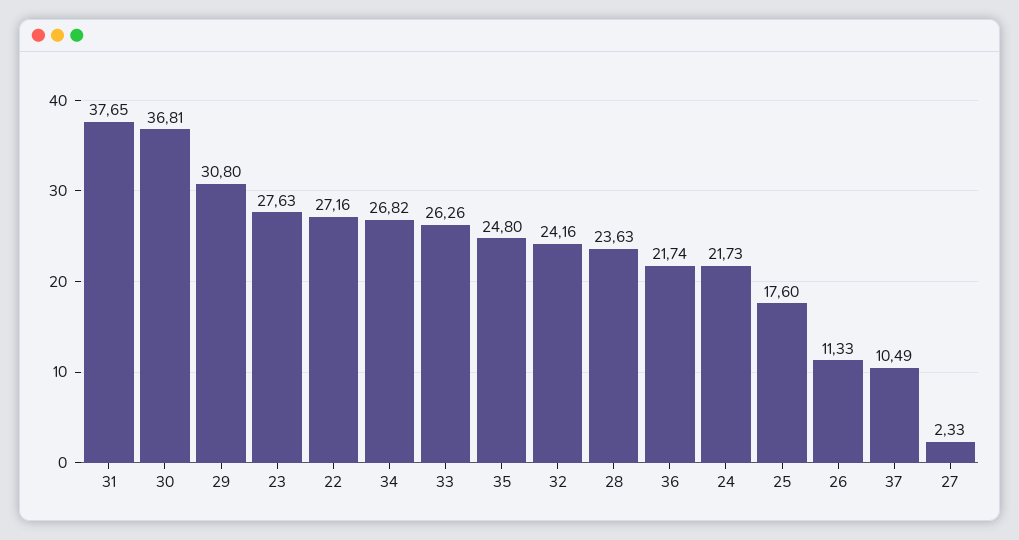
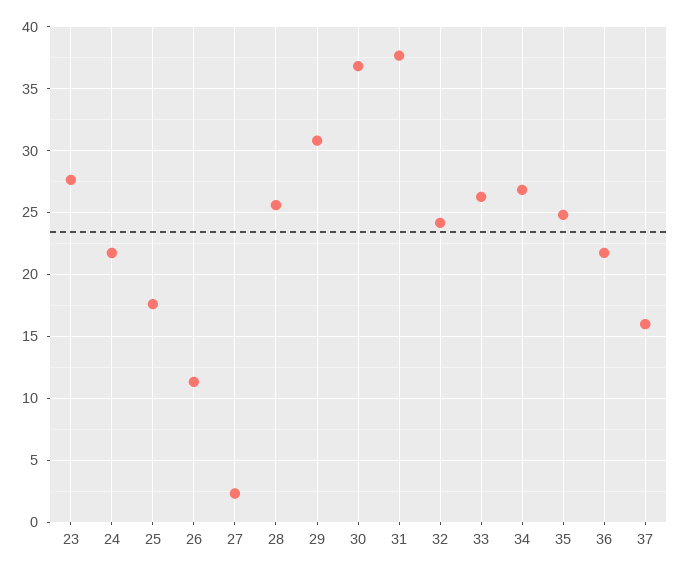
  {
    "31": 37.65,
    "30": 36.81,
    "29": 30.8,
    "23": 27.63,
-   "22": 27.16,
    "34": 26.82,
    "33": 26.26,
    "35": 24.8,
    "32": 24.16,
-   "28": 23.63,
+   "28": 25.5,
    "36": 21.74,
    "24": 21.73,
    "25": 17.6,
    "26": 11.33,
-   "37": 10.49,
+   "37": 16,
    "27": 2.33
  }

